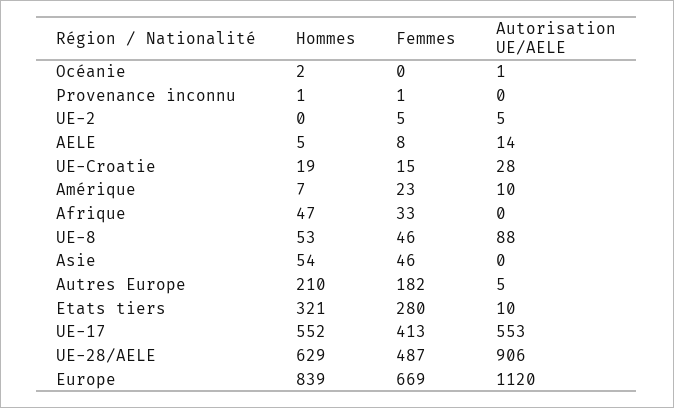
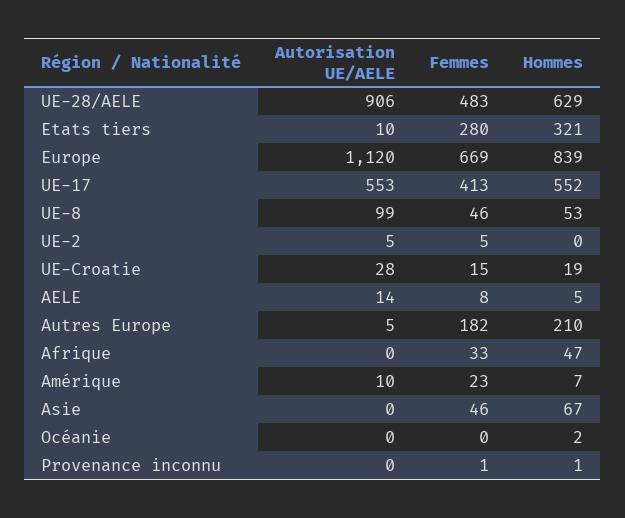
  {
    "Hommes": {
      "Océanie": 2,
      "Provenance inconnu": 1,
      "UE-2": 0,
      "AELE": 5,
      "UE-Croatie": 19,
      "Amérique": 7,
      "Afrique": 47,
      "UE-8": 53,
-     "Asie": 54,
+     "Asie": 67,
      "Autres Europe": 210,
      "Etats tiers": 321,
      "UE-17": 552,
      "UE-28/AELE": 629,
      "Europe": 839
    },
    "Femmes": {
      "Océanie": 0,
      "Provenance inconnu": 1,
      "UE-2": 5,
      "AELE": 8,
      "UE-Croatie": 15,
      "Amérique": 23,
      "Afrique": 33,
      "UE-8": 46,
      "Asie": 46,
      "Autres Europe": 182,
      "Etats tiers": 280,
      "UE-17": 413,
-     "UE-28/AELE": 487,
+     "UE-28/AELE": 483,
      "Europe": 669
    },
    "Autorisation UE/AELE": {
-     "Océanie": 1,
+     "Océanie": 0,
      "Provenance inconnu": 0,
      "UE-2": 5,
      "AELE": 14,
      "UE-Croatie": 28,
      "Amérique": 10,
      "Afrique": 0,
-     "UE-8": 88,
+     "UE-8": 99,
      "Asie": 0,
      "Autres Europe": 5,
      "Etats tiers": 10,
      "UE-17": 553,
      "UE-28/AELE": 906,
      "Europe": 1120
    }
  }

